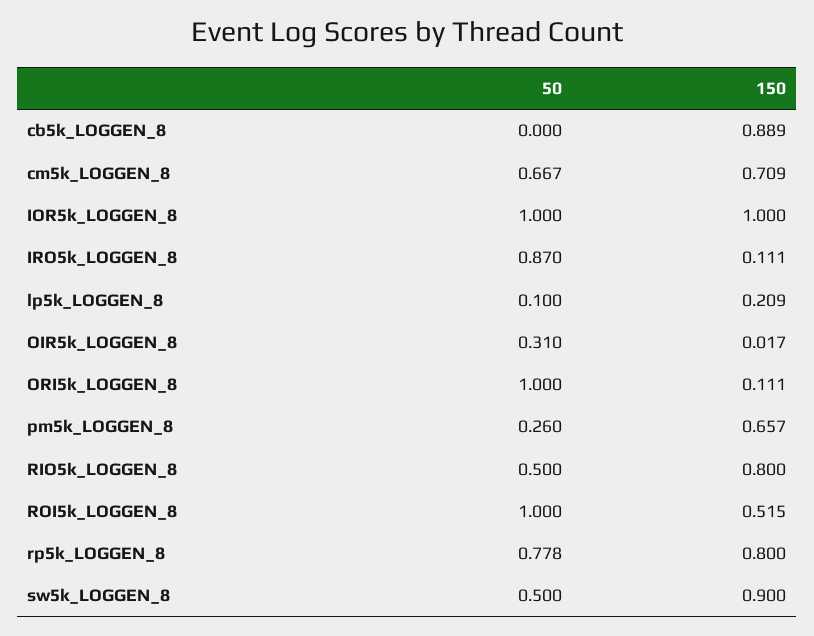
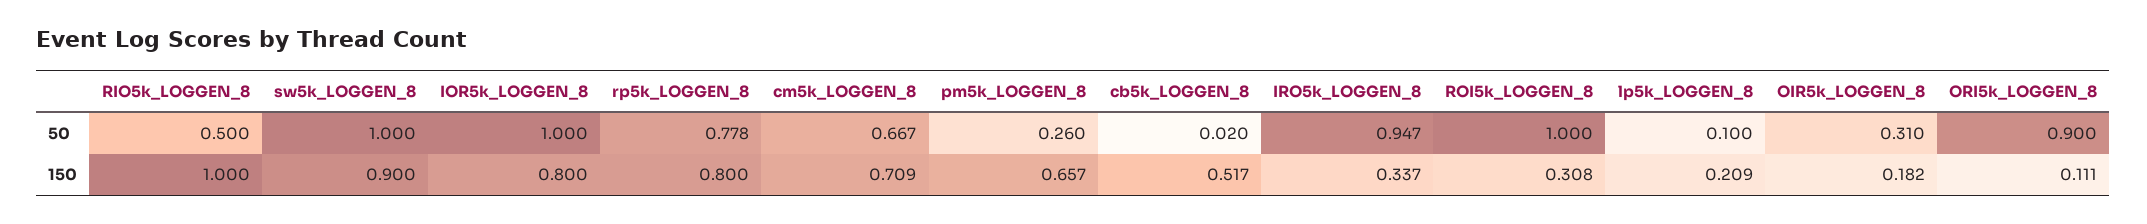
  {
    "50": {
-     "cb5k_LOGGEN_8": 0,
+     "cb5k_LOGGEN_8": 0.02,
      "cm5k_LOGGEN_8": 0.667,
      "IOR5k_LOGGEN_8": 1,
-     "IRO5k_LOGGEN_8": 0.87,
+     "IRO5k_LOGGEN_8": 0.947,
      "lp5k_LOGGEN_8": 0.1,
      "OIR5k_LOGGEN_8": 0.31,
-     "ORI5k_LOGGEN_8": 1,
+     "ORI5k_LOGGEN_8": 0.9,
      "pm5k_LOGGEN_8": 0.26,
      "RIO5k_LOGGEN_8": 0.5,
      "ROI5k_LOGGEN_8": 1,
      "rp5k_LOGGEN_8": 0.778,
-     "sw5k_LOGGEN_8": 0.5
+     "sw5k_LOGGEN_8": 1
    },
    "150": {
-     "cb5k_LOGGEN_8": 0.889,
+     "cb5k_LOGGEN_8": 0.517,
      "cm5k_LOGGEN_8": 0.709,
-     "IOR5k_LOGGEN_8": 1,
+     "IOR5k_LOGGEN_8": 0.8,
-     "IRO5k_LOGGEN_8": 0.111,
+     "IRO5k_LOGGEN_8": 0.337,
      "lp5k_LOGGEN_8": 0.209,
-     "OIR5k_LOGGEN_8": 0.017,
+     "OIR5k_LOGGEN_8": 0.182,
      "ORI5k_LOGGEN_8": 0.111,
      "pm5k_LOGGEN_8": 0.657,
-     "RIO5k_LOGGEN_8": 0.8,
+     "RIO5k_LOGGEN_8": 1,
-     "ROI5k_LOGGEN_8": 0.515,
+     "ROI5k_LOGGEN_8": 0.308,
      "rp5k_LOGGEN_8": 0.8,
      "sw5k_LOGGEN_8": 0.9
    }
  }

